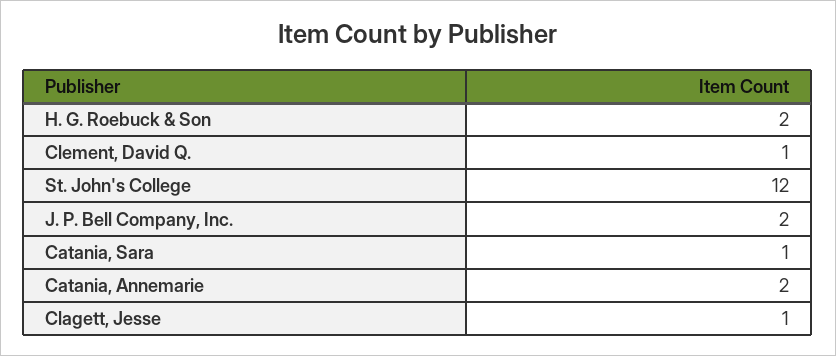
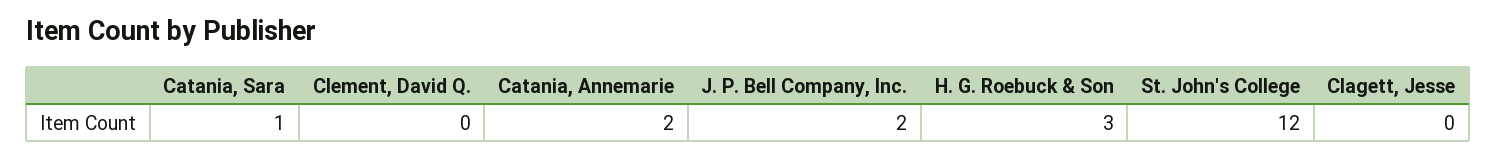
  {
-   "H. G. Roebuck & Son": 2,
+   "H. G. Roebuck & Son": 3,
-   "Clement, David Q.": 1,
+   "Clement, David Q.": 0,
    "St. John's College": 12,
    "J. P. Bell Company, Inc.": 2,
    "Catania, Sara": 1,
    "Catania, Annemarie": 2,
-   "Clagett, Jesse": 1
+   "Clagett, Jesse": 0
  }

